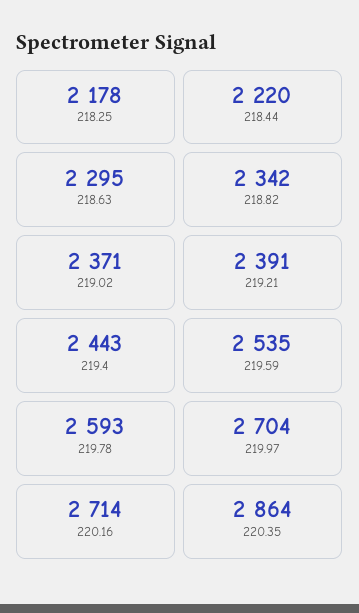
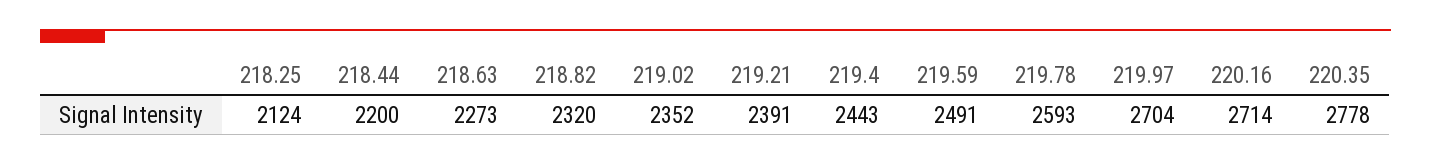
  {
-   "218.25": 2178,
+   "218.25": 2124,
-   "218.44": 2220,
+   "218.44": 2200,
-   "218.63": 2295,
+   "218.63": 2273,
-   "218.82": 2342,
+   "218.82": 2320,
-   "219.02": 2371,
+   "219.02": 2352,
    "219.21": 2391,
    "219.4": 2443,
-   "219.59": 2535,
+   "219.59": 2491,
    "219.78": 2593,
    "219.97": 2704,
    "220.16": 2714,
-   "220.35": 2864
+   "220.35": 2778
  }

